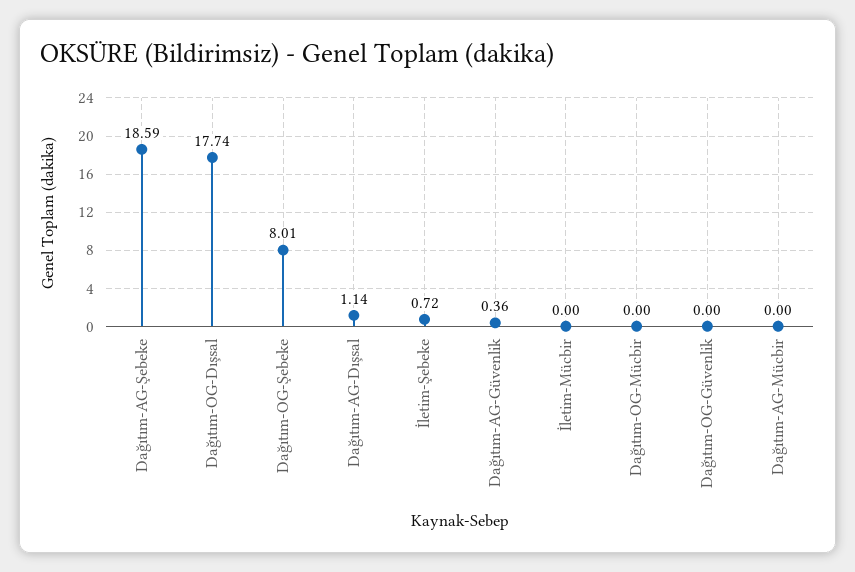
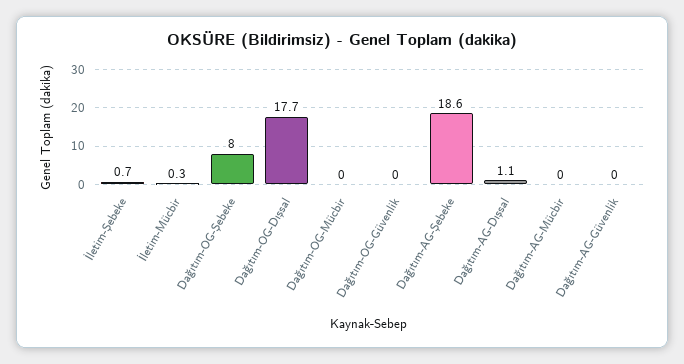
  {
    "Dağıtım-AG-Şebeke": 18.59,
    "Dağıtım-OG-Dışsal": 17.74,
    "Dağıtım-OG-Şebeke": 8.01,
    "Dağıtım-AG-Dışsal": 1.14,
    "İletim-Şebeke": 0.72,
-   "Dağıtım-AG-Güvenlik": 0.36,
+   "Dağıtım-AG-Güvenlik": 0,
-   "İletim-Mücbir": 0,
+   "İletim-Mücbir": 0.3,
    "Dağıtım-OG-Mücbir": 0,
    "Dağıtım-OG-Güvenlik": 0,
    "Dağıtım-AG-Mücbir": 0
  }

